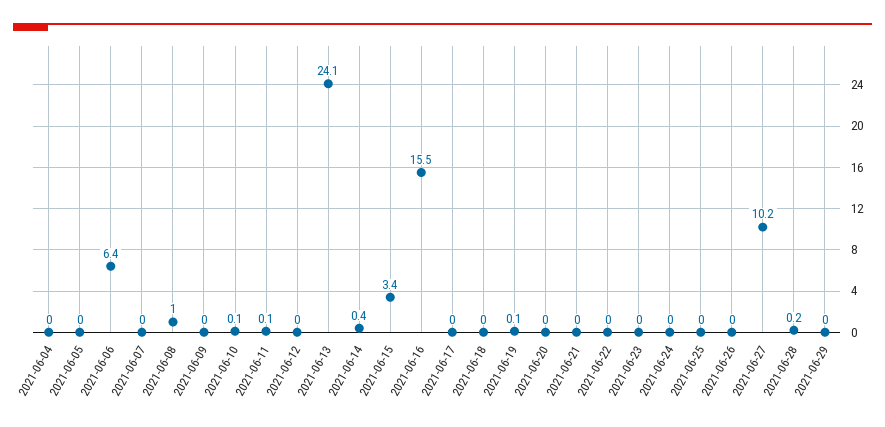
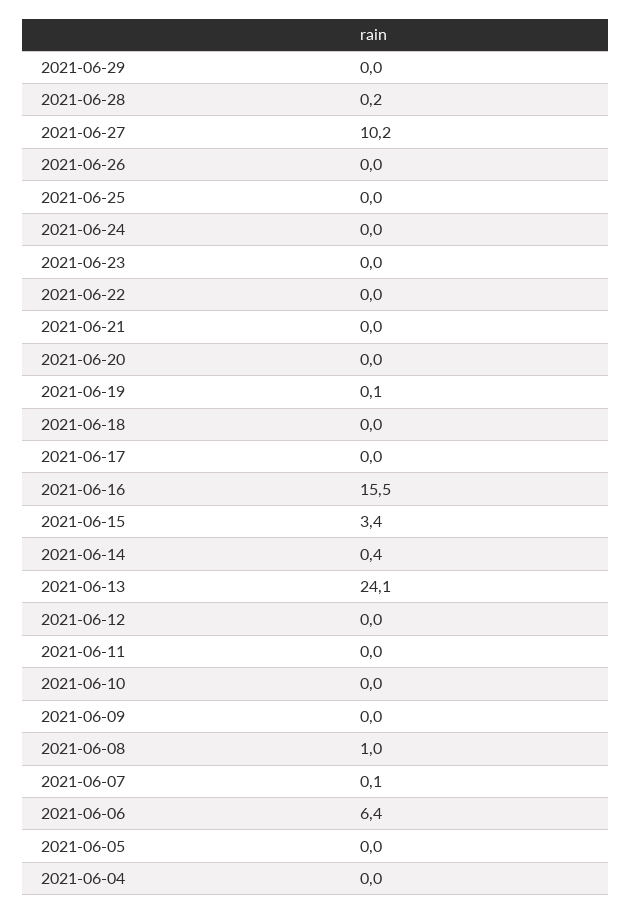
  {
    "2021-06-04": 0,
    "2021-06-05": 0,
    "2021-06-06": 6.4,
-   "2021-06-07": 0,
+   "2021-06-07": 0.1,
    "2021-06-08": 1,
    "2021-06-09": 0,
-   "2021-06-10": 0.1,
+   "2021-06-10": 0,
-   "2021-06-11": 0.1,
+   "2021-06-11": 0,
    "2021-06-12": 0,
    "2021-06-13": 24.1,
    "2021-06-14": 0.4,
    "2021-06-15": 3.4,
    "2021-06-16": 15.5,
    "2021-06-17": 0,
    "2021-06-18": 0,
    "2021-06-19": 0.1,
    "2021-06-20": 0,
    "2021-06-21": 0,
    "2021-06-22": 0,
    "2021-06-23": 0,
    "2021-06-24": 0,
    "2021-06-25": 0,
    "2021-06-26": 0,
    "2021-06-27": 10.2,
    "2021-06-28": 0.2,
    "2021-06-29": 0
  }

